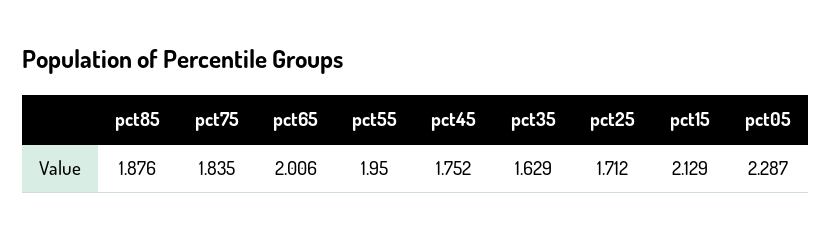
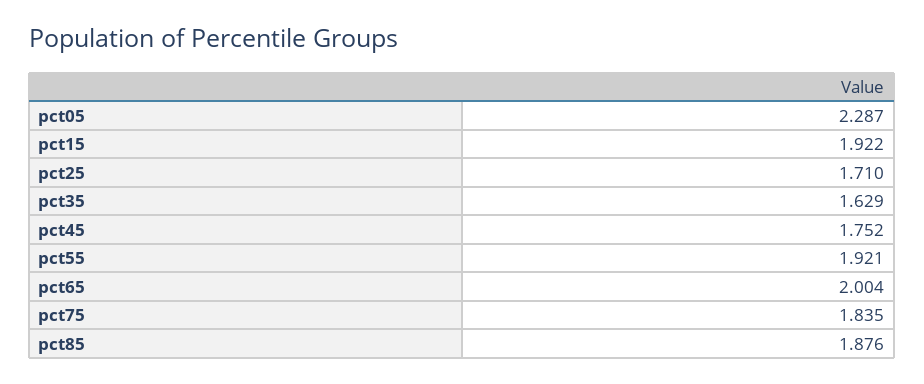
  {
    "pct85": 1.876,
    "pct75": 1.835,
-   "pct65": 2.006,
+   "pct65": 2.004,
-   "pct55": 1.95,
+   "pct55": 1.921,
    "pct45": 1.752,
    "pct35": 1.629,
-   "pct25": 1.712,
+   "pct25": 1.71,
-   "pct15": 2.129,
+   "pct15": 1.922,
    "pct05": 2.287
  }

